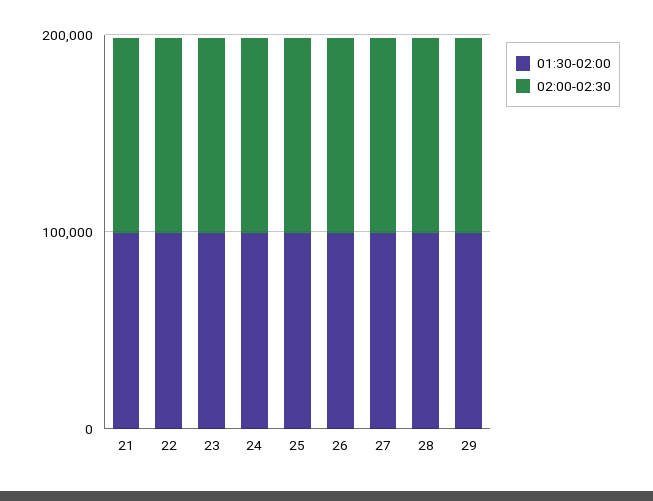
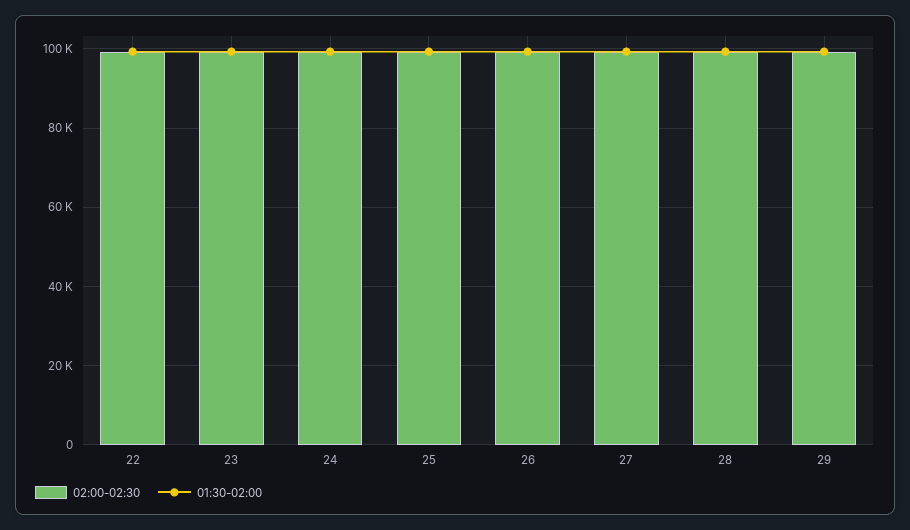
  {
    "01:30-02:00": {
-     "21": 100000,
      "22": 100000,
      "23": 100000,
      "24": 100000,
      "25": 100000,
      "26": 100000,
      "27": 100000,
      "28": 100000,
      "29": 100000
    },
    "02:00-02:30": {
-     "21": 100000,
      "22": 100000,
      "23": 100000,
      "24": 100000,
      "25": 100000,
      "26": 100000,
      "27": 100000,
      "28": 100000,
      "29": 100000
    }
  }

